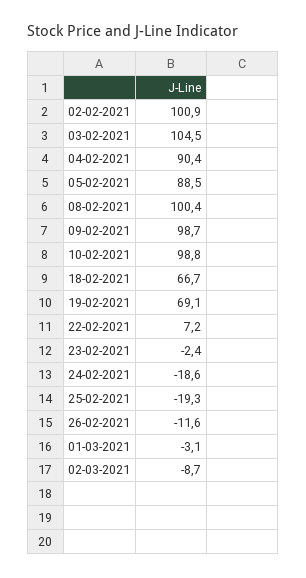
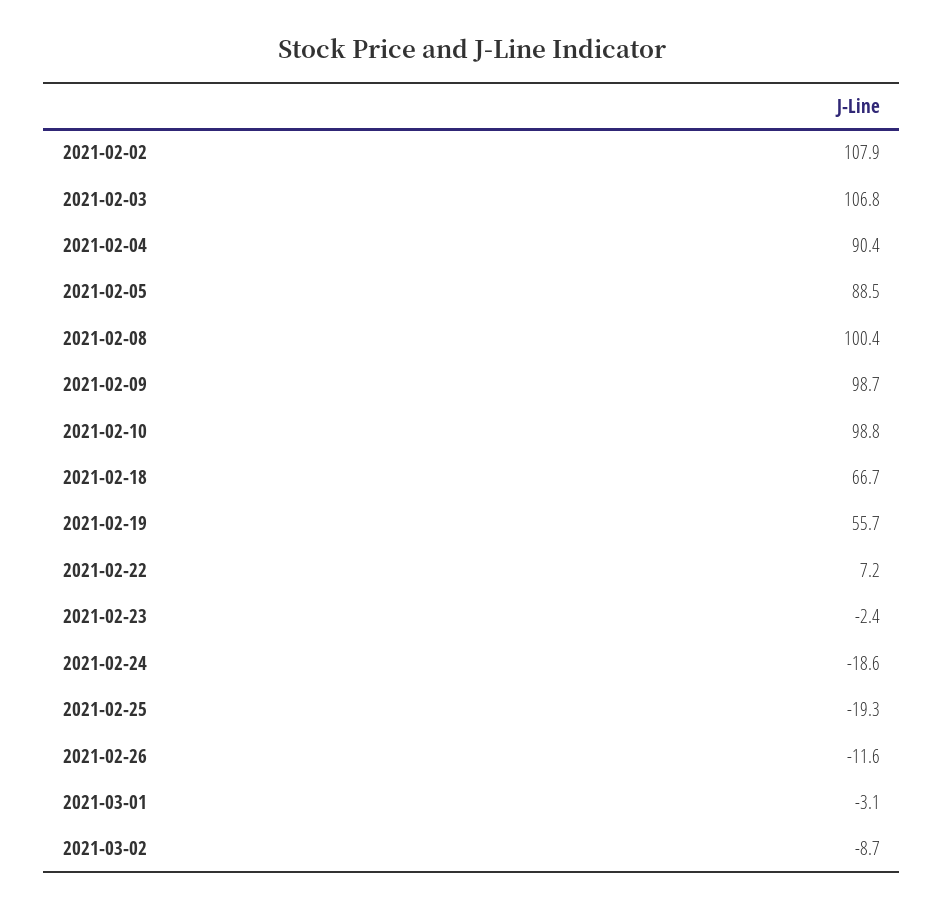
  {
-   "02-02-2021": 100.9,
+   "02-02-2021": 107.9,
-   "03-02-2021": 104.5,
+   "03-02-2021": 106.8,
    "04-02-2021": 90.4,
    "05-02-2021": 88.5,
    "08-02-2021": 100.4,
    "09-02-2021": 98.7,
    "10-02-2021": 98.8,
    "18-02-2021": 66.7,
-   "19-02-2021": 69.1,
+   "19-02-2021": 55.7,
    "22-02-2021": 7.2,
    "23-02-2021": -2.4,
    "24-02-2021": -18.6,
    "25-02-2021": -19.3,
    "26-02-2021": -11.6,
    "01-03-2021": -3.1,
    "02-03-2021": -8.7
  }

